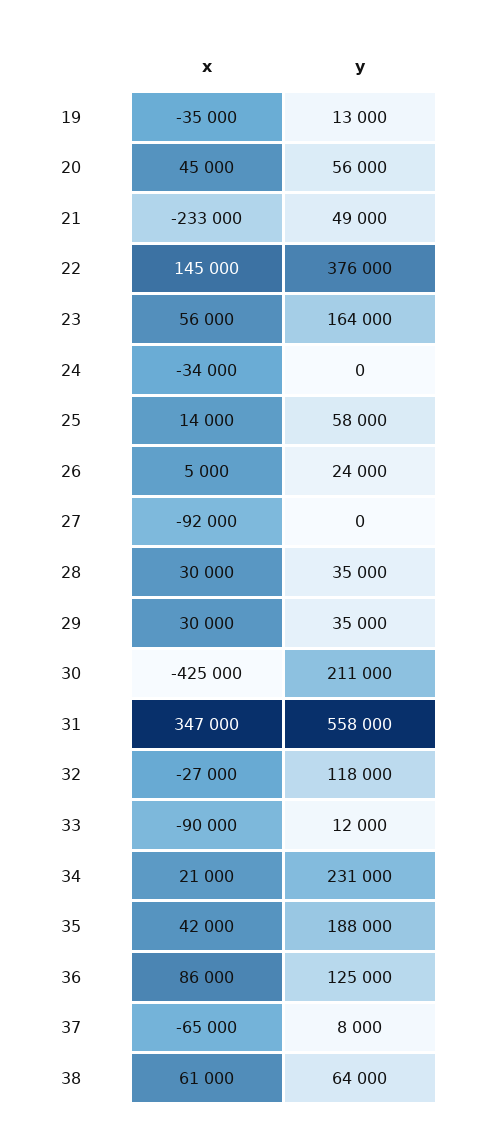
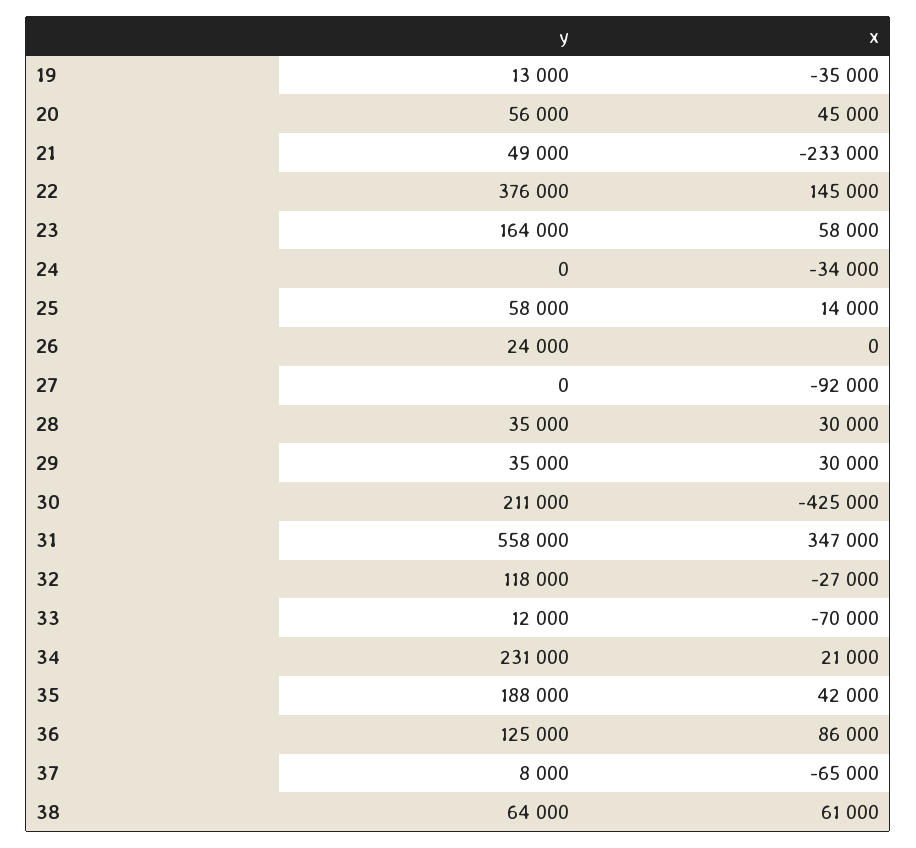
  {
    "x": {
      "19": -35000,
      "20": 45000,
      "21": -233000,
      "22": 145000,
-     "23": 56000,
+     "23": 58000,
      "24": -34000,
      "25": 14000,
-     "26": 5000,
+     "26": 0,
      "27": -92000,
      "28": 30000,
      "29": 30000,
      "30": -425000,
      "31": 347000,
      "32": -27000,
-     "33": -90000,
+     "33": -70000,
      "34": 21000,
      "35": 42000,
      "36": 86000,
      "37": -65000,
      "38": 61000
    },
    "y": {
      "19": 13000,
      "20": 56000,
      "21": 49000,
      "22": 376000,
      "23": 164000,
      "24": 0,
      "25": 58000,
      "26": 24000,
      "27": 0,
      "28": 35000,
      "29": 35000,
      "30": 211000,
      "31": 558000,
      "32": 118000,
      "33": 12000,
      "34": 231000,
      "35": 188000,
      "36": 125000,
      "37": 8000,
      "38": 64000
    }
  }

